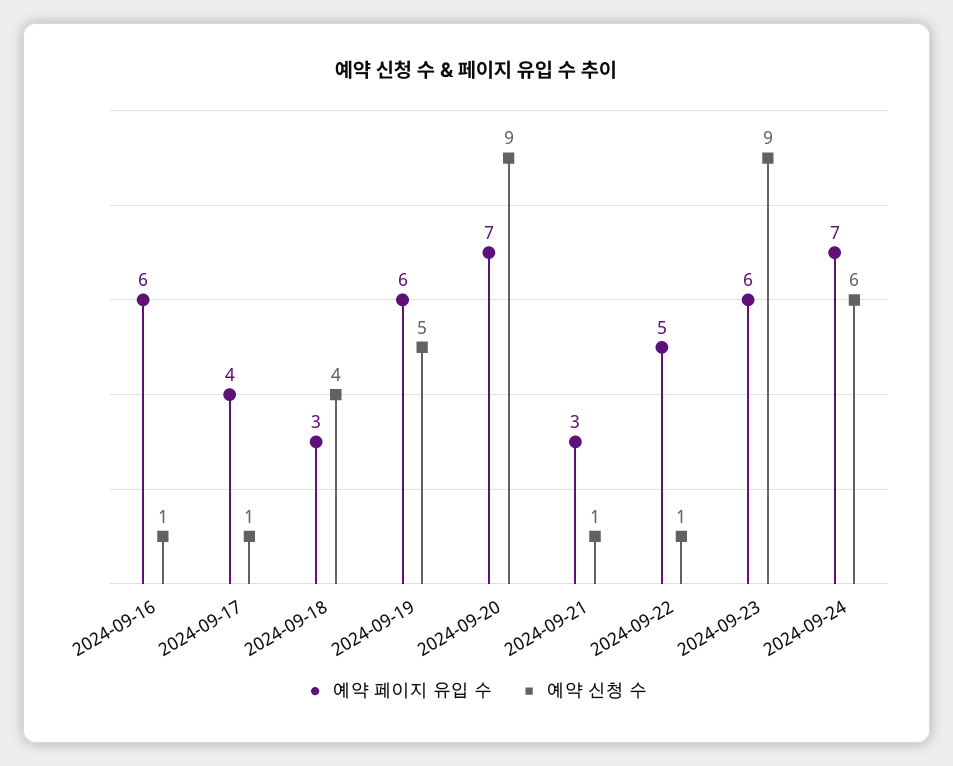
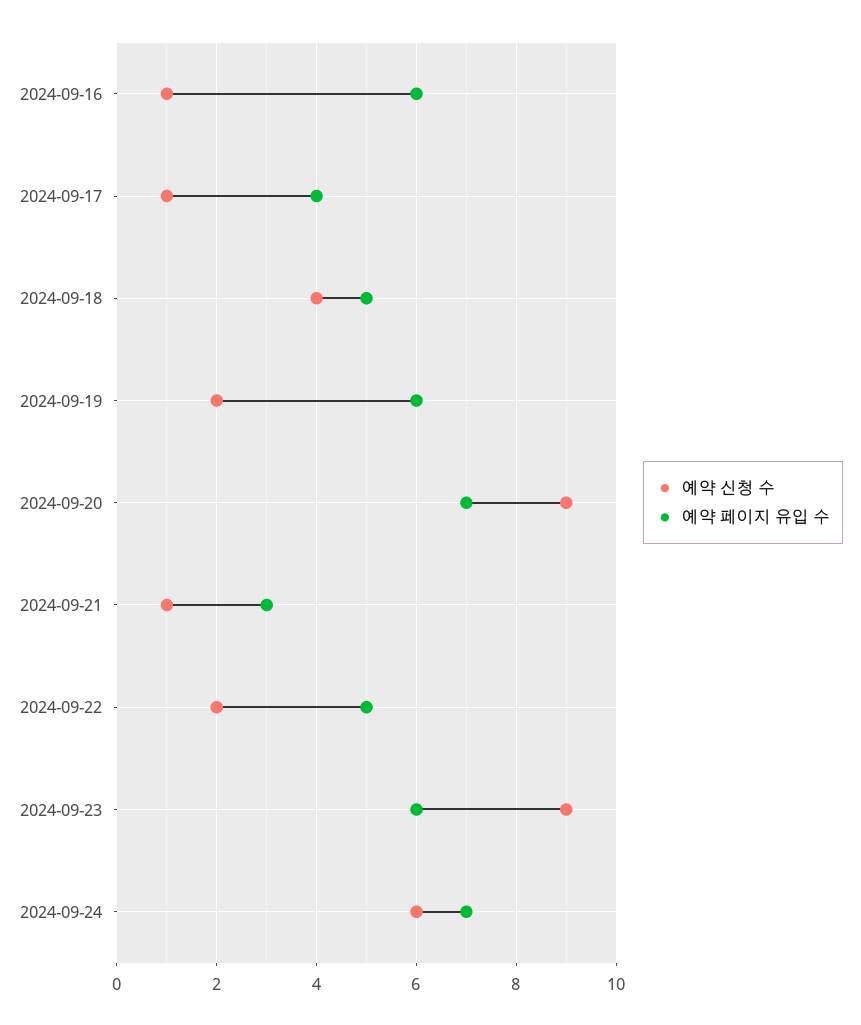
  {
    "예약 페이지 유입 수": {
      "2024-09-16": 6,
      "2024-09-17": 4,
-     "2024-09-18": 3,
+     "2024-09-18": 5,
      "2024-09-19": 6,
      "2024-09-20": 7,
      "2024-09-21": 3,
      "2024-09-22": 5,
      "2024-09-23": 6,
      "2024-09-24": 7
    },
    "예약 신청 수": {
      "2024-09-16": 1,
      "2024-09-17": 1,
      "2024-09-18": 4,
-     "2024-09-19": 5,
+     "2024-09-19": 2,
      "2024-09-20": 9,
      "2024-09-21": 1,
-     "2024-09-22": 1,
+     "2024-09-22": 2,
      "2024-09-23": 9,
      "2024-09-24": 6
    }
  }

